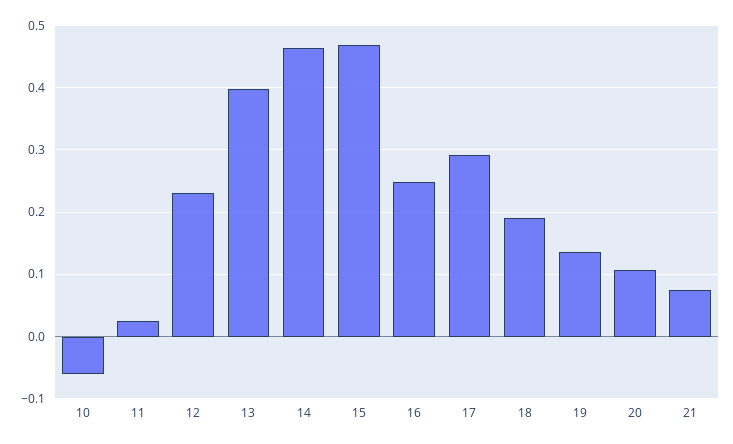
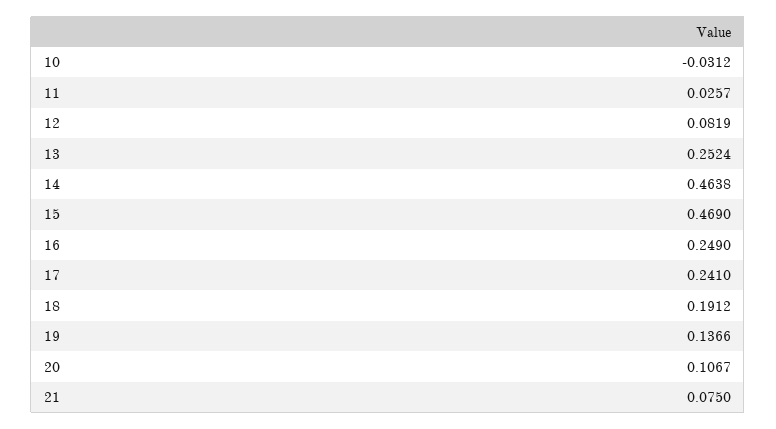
  {
-   "10": -0.06,
+   "10": -0.0312,
    "11": 0.0257,
-   "12": 0.23,
+   "12": 0.0819,
-   "13": 0.4,
+   "13": 0.2524,
    "14": 0.4638,
    "15": 0.469,
    "16": 0.249,
-   "17": 0.29,
+   "17": 0.241,
    "18": 0.1912,
    "19": 0.1366,
    "20": 0.1067,
    "21": 0.075
  }

